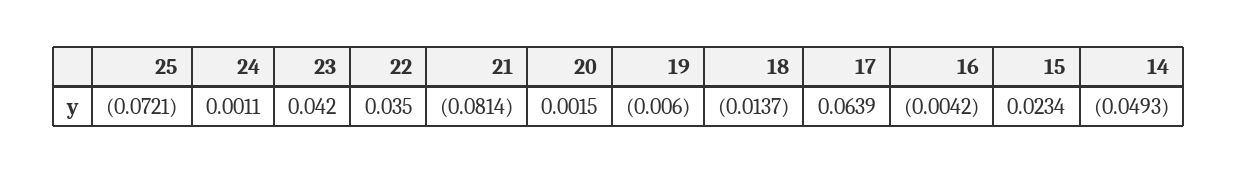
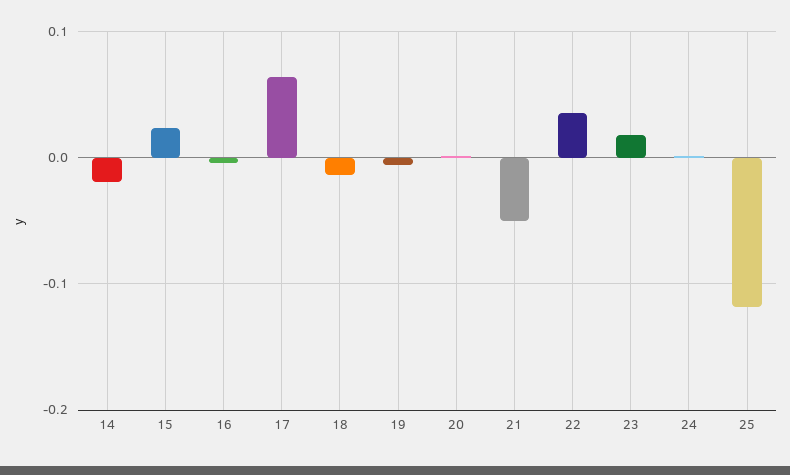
  {
-   "25": -0.0721,
+   "25": -0.12,
    "24": 0.0011,
-   "23": 0.042,
+   "23": 0.02,
    "22": 0.035,
-   "21": -0.0814,
+   "21": -0.05,
    "20": 0.0015,
    "19": -0.006,
    "18": -0.0137,
    "17": 0.0639,
    "16": -0.0042,
    "15": 0.0234,
-   "14": -0.0493
+   "14": -0.02
  }

